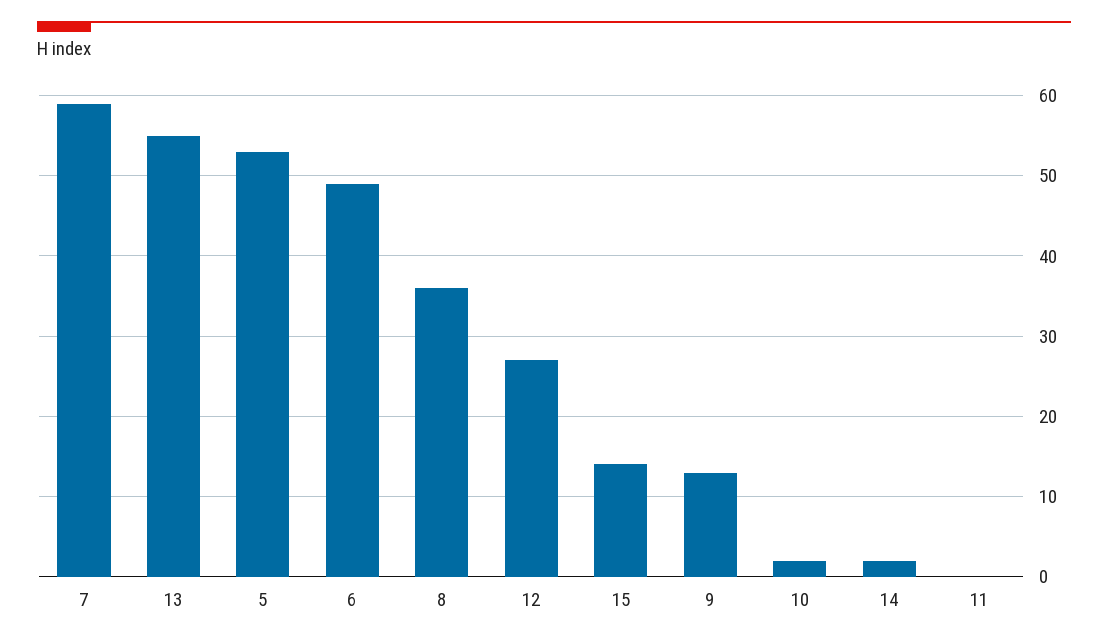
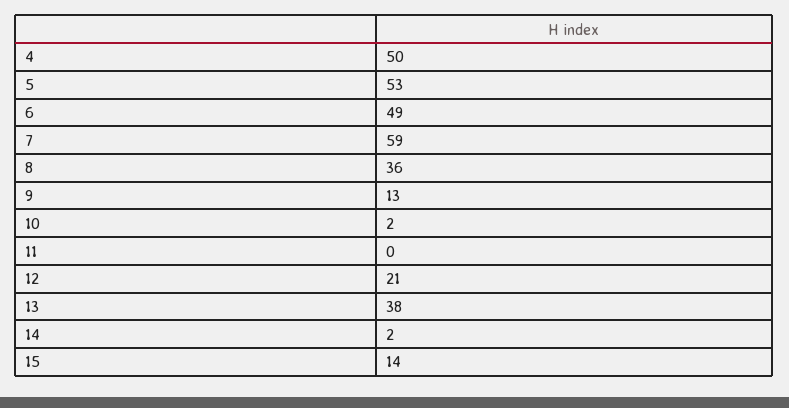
  {
    "7": 59,
-   "13": 55,
+   "13": 38,
    "5": 53,
    "6": 49,
    "8": 36,
-   "12": 27,
+   "12": 21,
    "15": 14,
    "9": 13,
    "10": 2,
    "14": 2,
-   "11": 0
+   "11": 0,
+   "4": 50
  }

